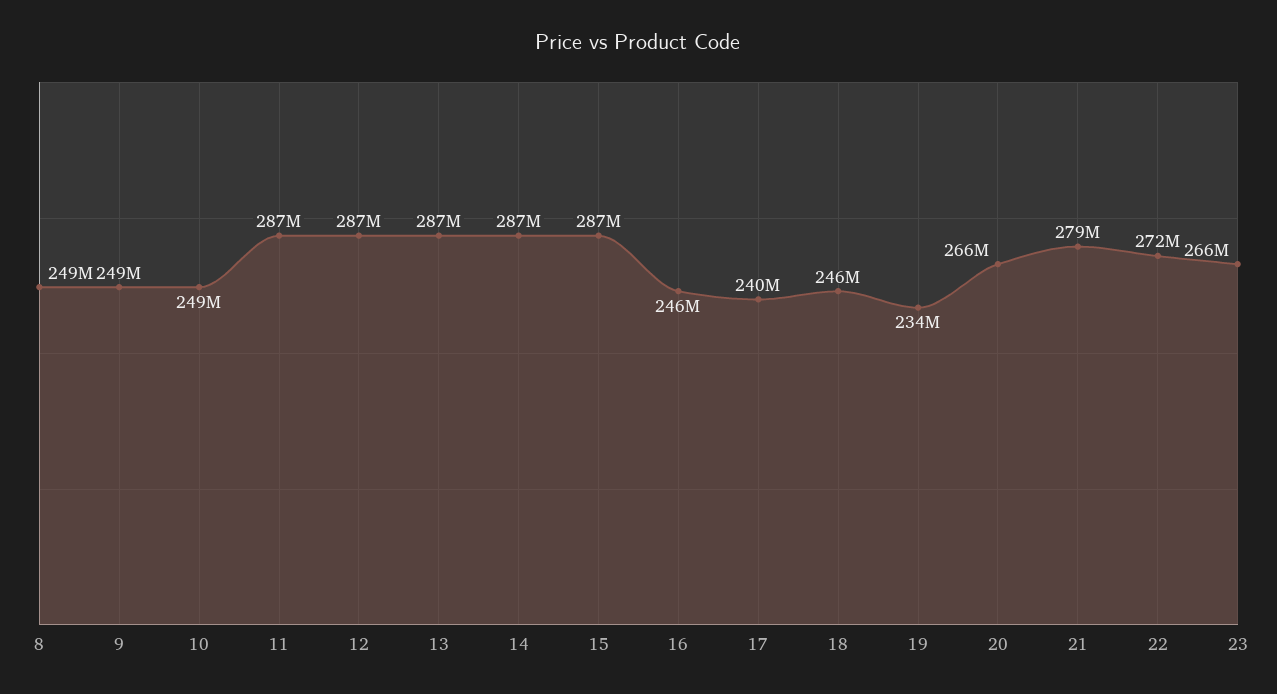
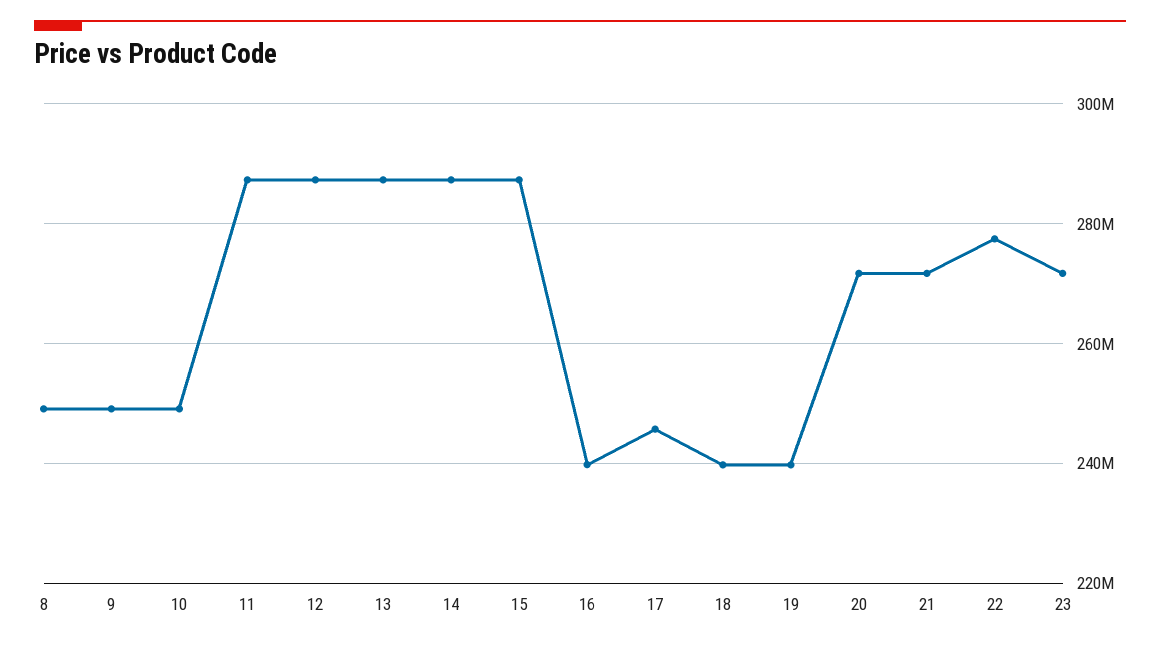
  {
    "8": 249000000,
    "9": 249000000,
    "10": 249000000,
    "11": 287000000,
    "12": 287000000,
    "13": 287000000,
    "14": 287000000,
    "15": 287000000,
-   "16": 246000000,
+   "16": 240000000,
-   "17": 240000000,
+   "17": 246000000,
-   "18": 246000000,
+   "18": 240000000,
-   "19": 234000000,
+   "19": 240000000,
-   "20": 266000000,
+   "20": 272000000,
-   "21": 279000000,
+   "21": 272000000,
-   "22": 272000000,
+   "22": 278000000,
-   "23": 266000000
+   "23": 272000000
  }

